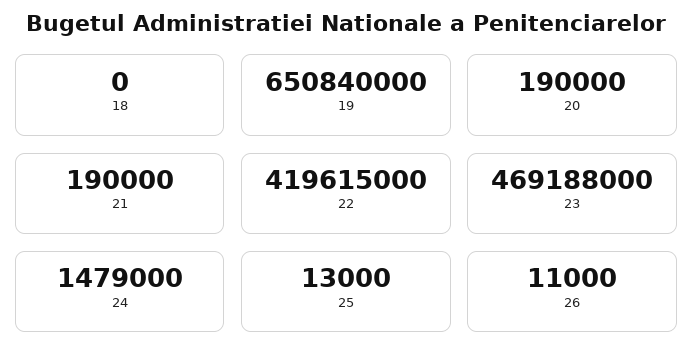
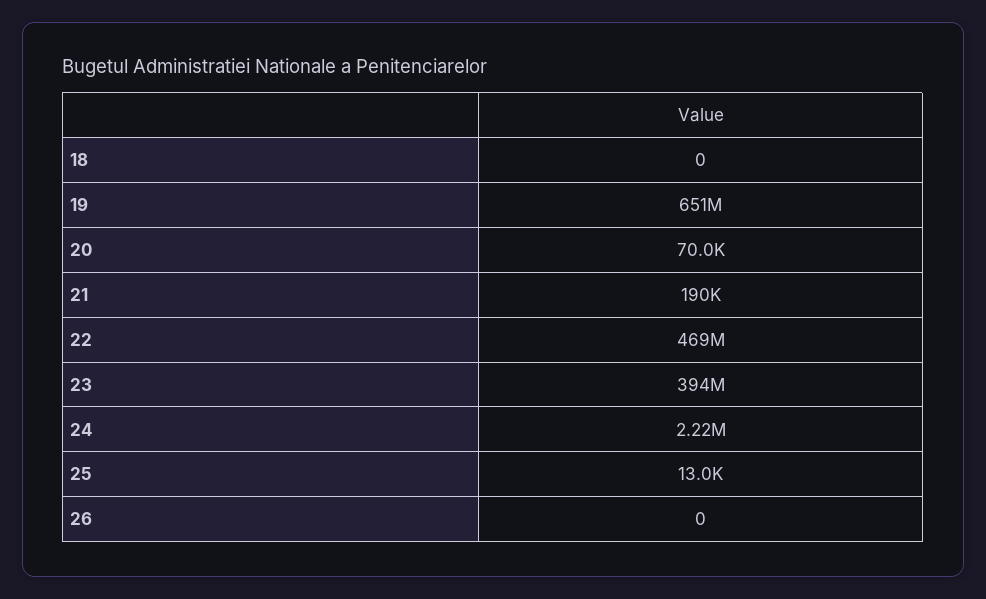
  {
    "18": 0,
    "19": 650840000,
-   "20": 190000,
+   "20": 70000,
    "21": 190000,
-   "22": 419615000,
+   "22": 469000000,
-   "23": 469188000,
+   "23": 394000000,
-   "24": 1479000,
+   "24": 2220000,
    "25": 13000,
-   "26": 11000
+   "26": 0
  }

